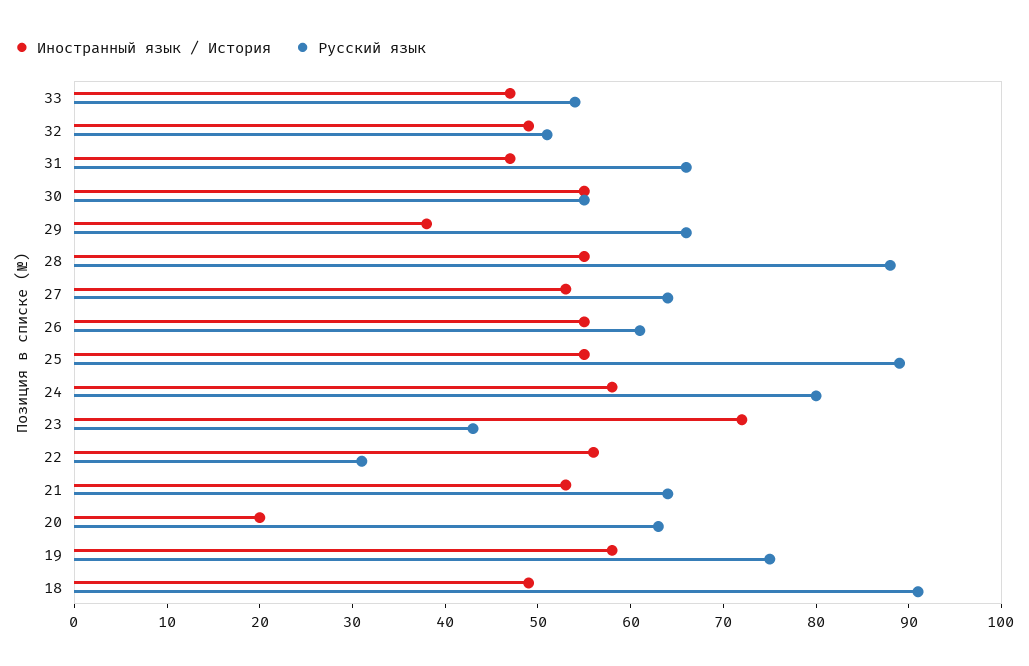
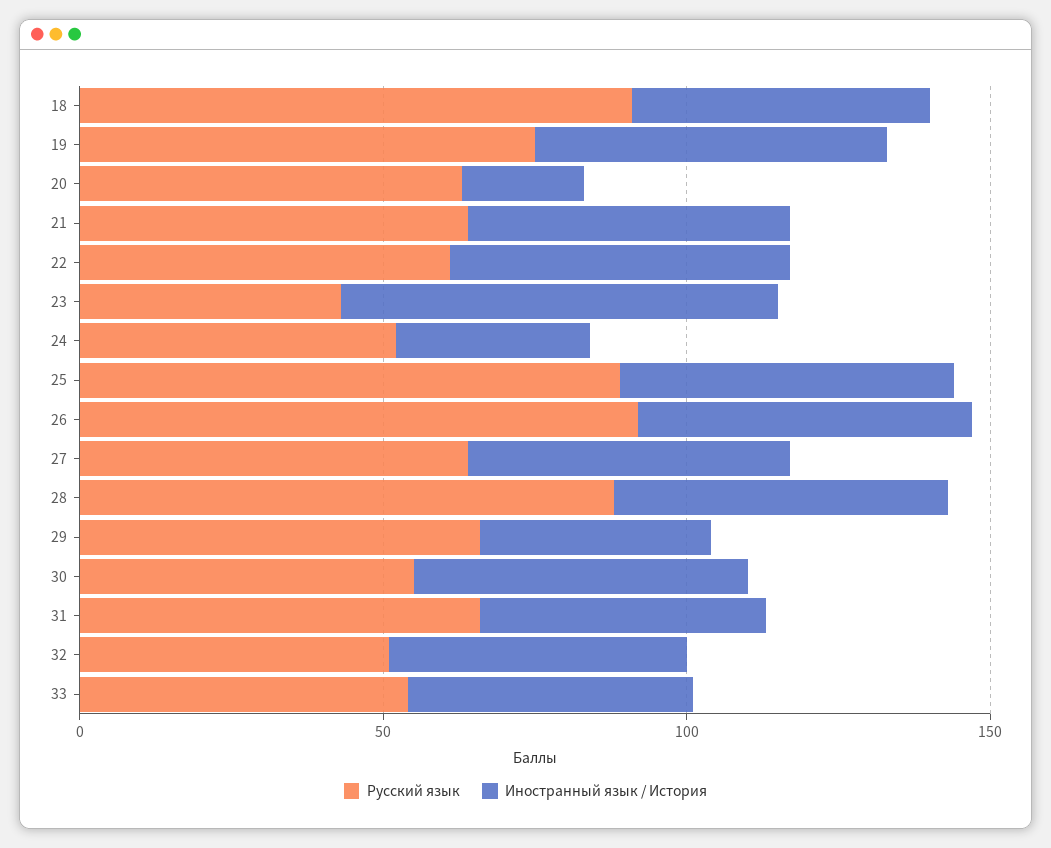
  {
    "Иностранный язык / История": {
      "33": 47,
      "32": 49,
      "31": 47,
      "30": 55,
      "29": 38,
      "28": 55,
      "27": 53,
      "26": 55,
      "25": 55,
-     "24": 58,
+     "24": 30,
      "23": 72,
      "22": 56,
      "21": 53,
      "20": 20,
      "19": 58,
      "18": 49
    },
    "Русский язык": {
      "33": 54,
      "32": 51,
      "31": 66,
      "30": 55,
      "29": 66,
      "28": 88,
      "27": 64,
-     "26": 61,
+     "26": 90,
      "25": 89,
-     "24": 80,
+     "24": 50,
      "23": 43,
-     "22": 31,
+     "22": 60,
      "21": 64,
      "20": 63,
      "19": 75,
      "18": 91
    }
  }

